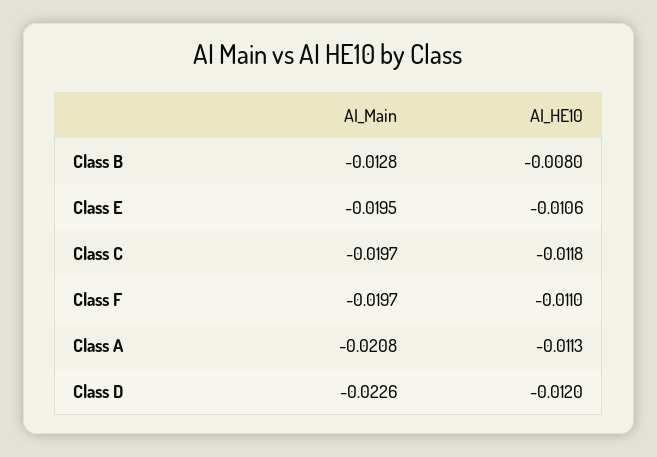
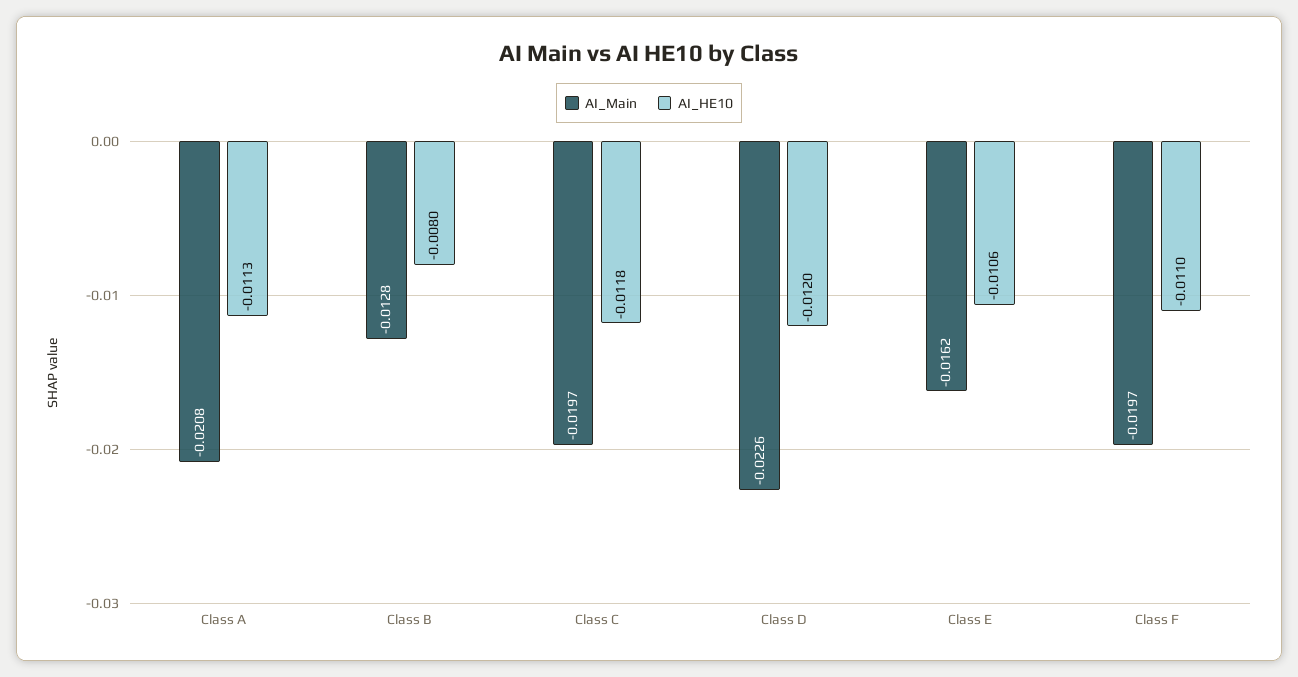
  {
    "AI_Main": {
      "Class B": -0.0128,
-     "Class E": -0.0195,
+     "Class E": -0.0162,
      "Class C": -0.0197,
      "Class F": -0.0197,
      "Class A": -0.0208,
      "Class D": -0.0226
    },
    "AI_HE10": {
      "Class B": -0.008,
      "Class E": -0.0106,
      "Class C": -0.0118,
      "Class F": -0.011,
      "Class A": -0.0113,
      "Class D": -0.012
    }
  }

